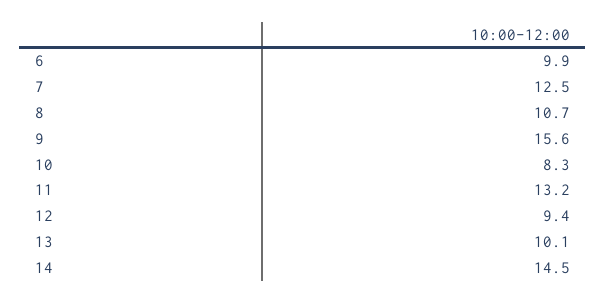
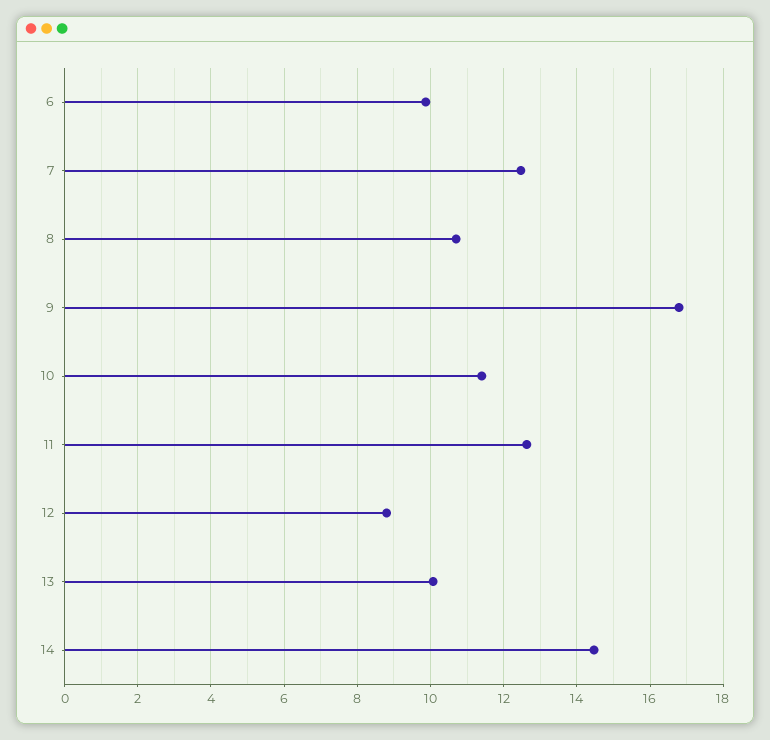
  {
    "6": 9.9,
    "7": 12.5,
    "8": 10.7,
-   "9": 15.6,
+   "9": 16.8,
-   "10": 8.3,
+   "10": 11.4,
-   "11": 13.2,
+   "11": 12.6,
-   "12": 9.4,
+   "12": 8.8,
    "13": 10.1,
    "14": 14.5
  }

